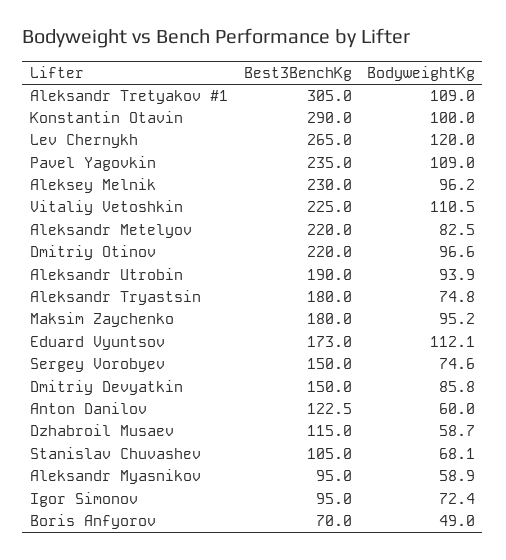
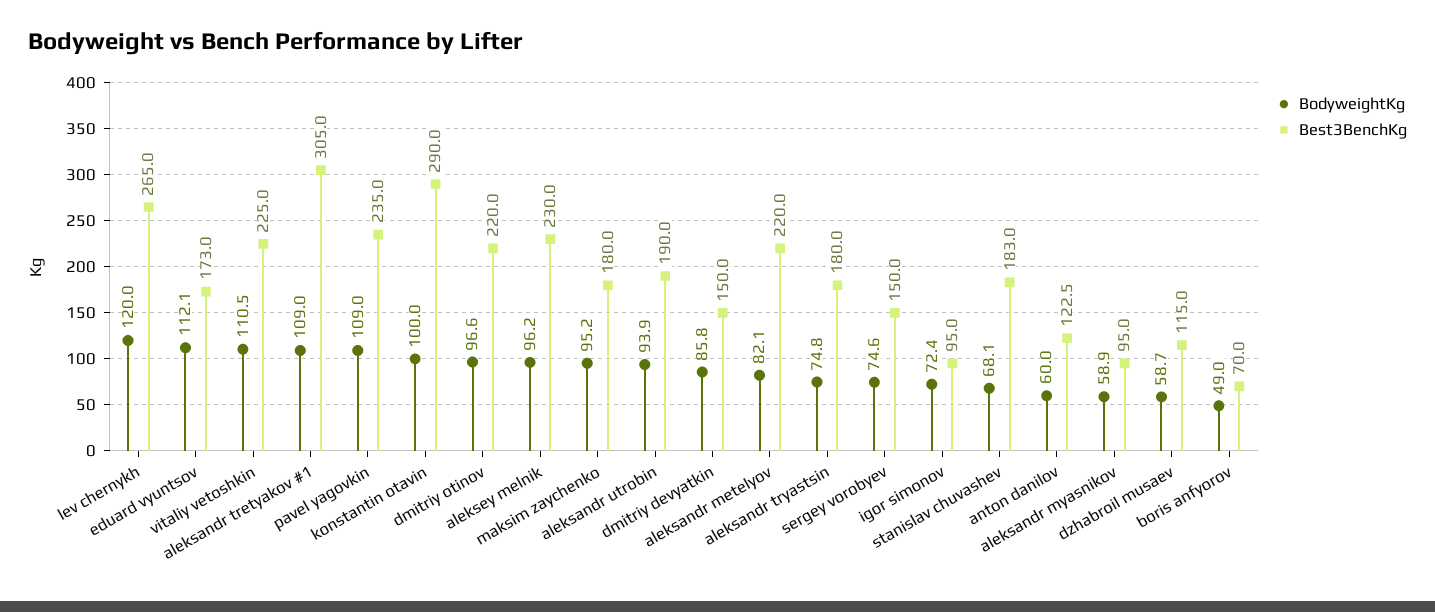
  {
    "Best3BenchKg": {
      "Aleksandr Tretyakov #1": 305,
      "Konstantin Otavin": 290,
      "Lev Chernykh": 265,
      "Pavel Yagovkin": 235,
      "Aleksey Melnik": 230,
      "Vitaliy Vetoshkin": 225,
      "Aleksandr Metelyov": 220,
      "Dmitriy Otinov": 220,
      "Aleksandr Utrobin": 190,
      "Aleksandr Tryastsin": 180,
      "Maksim Zaychenko": 180,
      "Eduard Vyuntsov": 173,
      "Sergey Vorobyev": 150,
      "Dmitriy Devyatkin": 150,
      "Anton Danilov": 122.5,
      "Dzhabroil Musaev": 115,
-     "Stanislav Chuvashev": 105,
+     "Stanislav Chuvashev": 183,
      "Aleksandr Myasnikov": 95,
      "Igor Simonov": 95,
      "Boris Anfyorov": 70
    },
    "BodyweightKg": {
      "Aleksandr Tretyakov #1": 109,
      "Konstantin Otavin": 100,
      "Lev Chernykh": 120,
      "Pavel Yagovkin": 109,
      "Aleksey Melnik": 96.2,
      "Vitaliy Vetoshkin": 110.5,
-     "Aleksandr Metelyov": 82.5,
+     "Aleksandr Metelyov": 82.1,
      "Dmitriy Otinov": 96.6,
      "Aleksandr Utrobin": 93.9,
      "Aleksandr Tryastsin": 74.8,
      "Maksim Zaychenko": 95.2,
      "Eduard Vyuntsov": 112.1,
      "Sergey Vorobyev": 74.6,
      "Dmitriy Devyatkin": 85.8,
      "Anton Danilov": 60,
      "Dzhabroil Musaev": 58.7,
      "Stanislav Chuvashev": 68.1,
      "Aleksandr Myasnikov": 58.9,
      "Igor Simonov": 72.4,
      "Boris Anfyorov": 49
    }
  }

